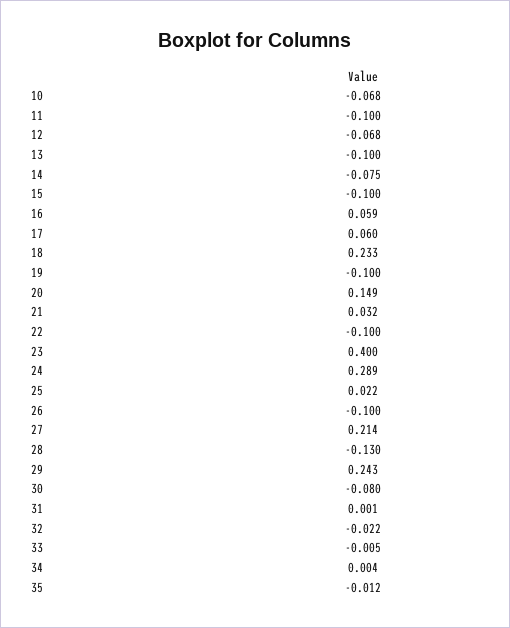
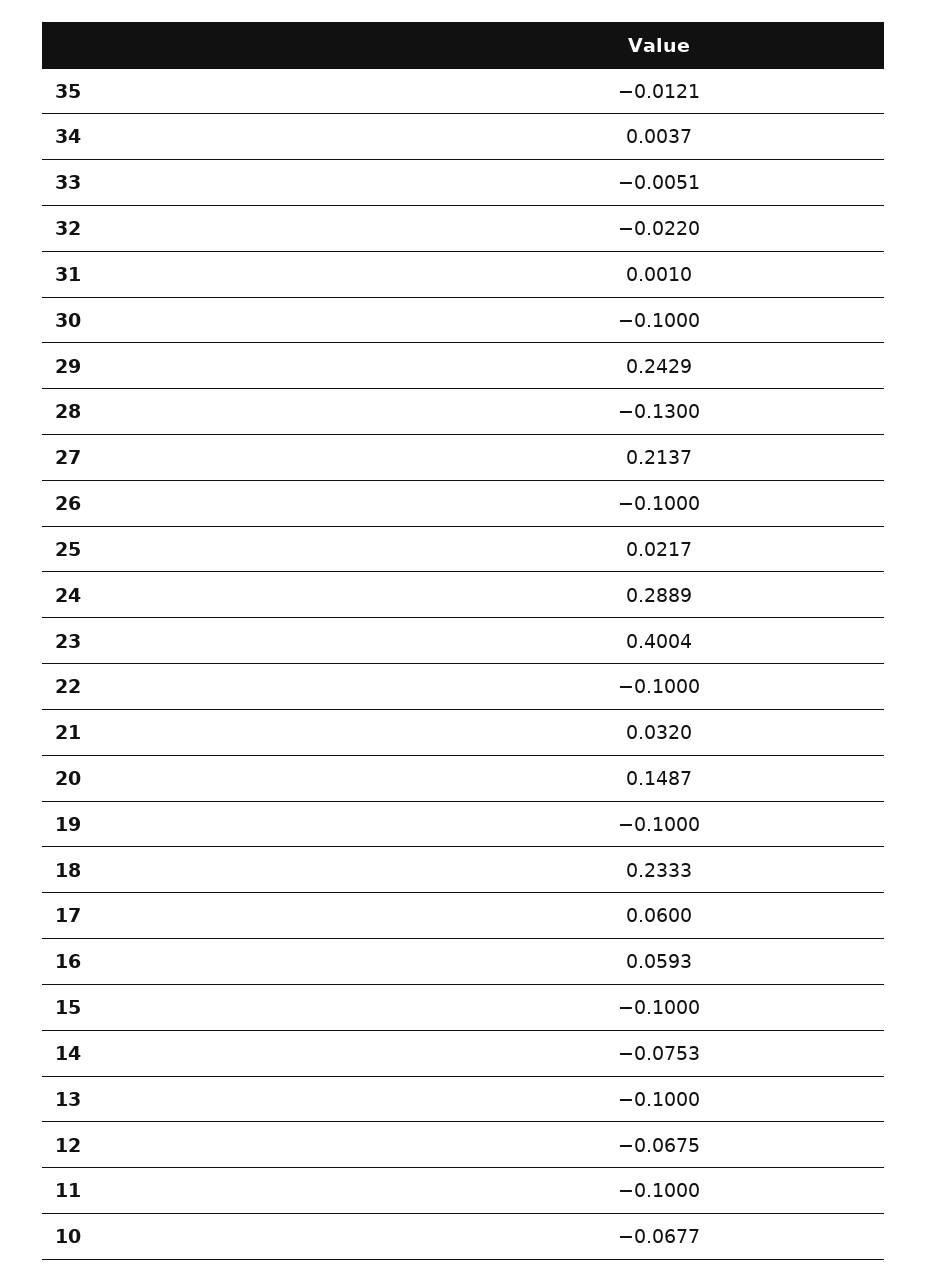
  {
    "10": -0.0677,
    "11": -0.1,
    "12": -0.0675,
    "13": -0.1,
    "14": -0.0753,
    "15": -0.1,
    "16": 0.0593,
    "17": 0.06,
    "18": 0.2333,
    "19": -0.1,
    "20": 0.1487,
    "21": 0.032,
    "22": -0.1,
    "23": 0.4004,
    "24": 0.2889,
    "25": 0.0217,
    "26": -0.1,
    "27": 0.2137,
    "28": -0.13,
    "29": 0.2429,
-   "30": -0.08,
+   "30": -0.1,
    "31": 0.001,
    "32": -0.022,
    "33": -0.0051,
    "34": 0.0037,
    "35": -0.0121
  }

